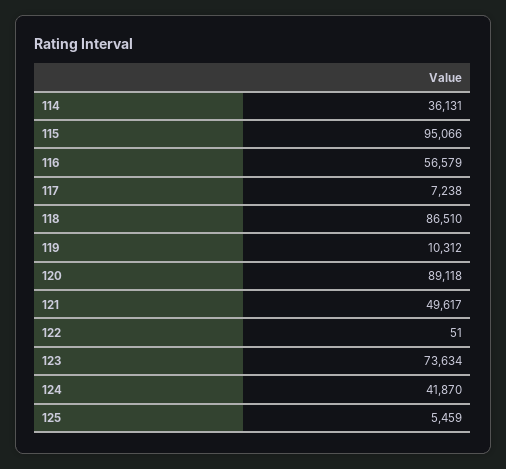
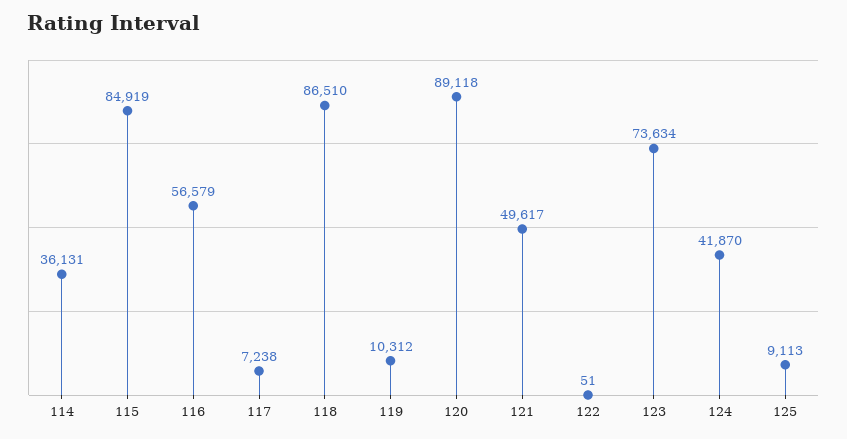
  {
    "114": 36131,
-   "115": 95066,
+   "115": 84919,
    "116": 56579,
    "117": 7238,
    "118": 86510,
    "119": 10312,
    "120": 89118,
    "121": 49617,
    "122": 51,
    "123": 73634,
    "124": 41870,
-   "125": 5459
+   "125": 9113
  }

